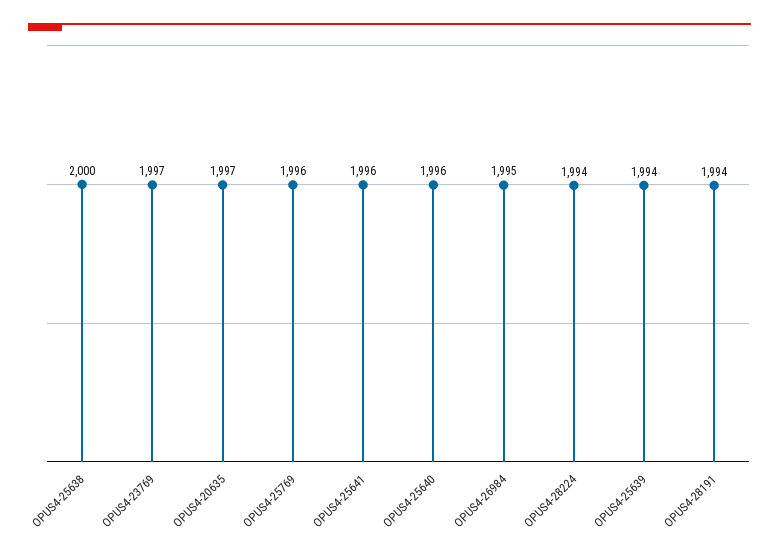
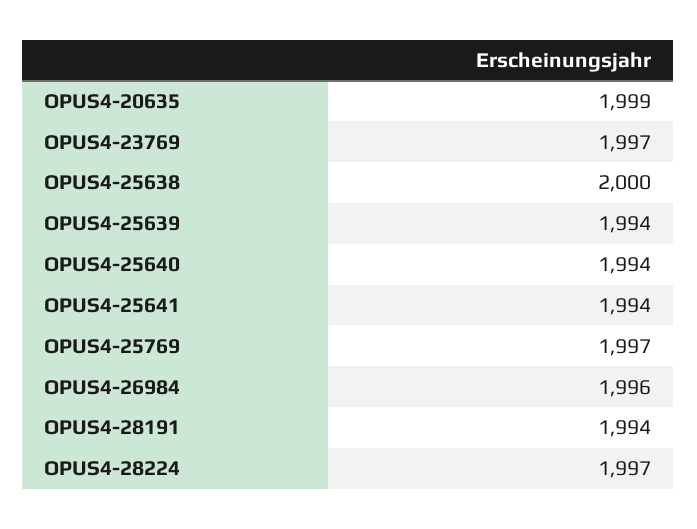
  {
    "OPUS4-25638": 2000,
    "OPUS4-23769": 1997,
-   "OPUS4-20635": 1997,
+   "OPUS4-20635": 1999,
-   "OPUS4-25769": 1996,
+   "OPUS4-25769": 1997,
-   "OPUS4-25641": 1996,
+   "OPUS4-25641": 1994,
-   "OPUS4-25640": 1996,
+   "OPUS4-25640": 1994,
-   "OPUS4-26984": 1995,
+   "OPUS4-26984": 1996,
-   "OPUS4-28224": 1994,
+   "OPUS4-28224": 1997,
    "OPUS4-25639": 1994,
    "OPUS4-28191": 1994
  }

